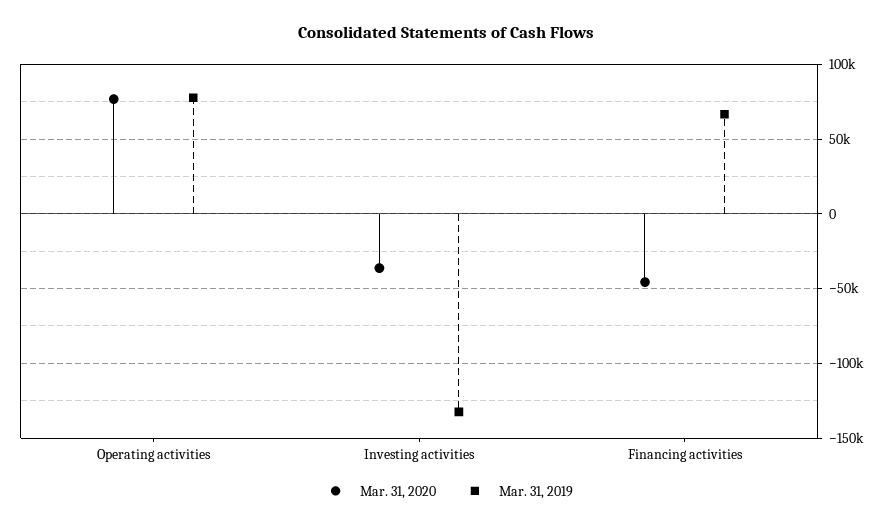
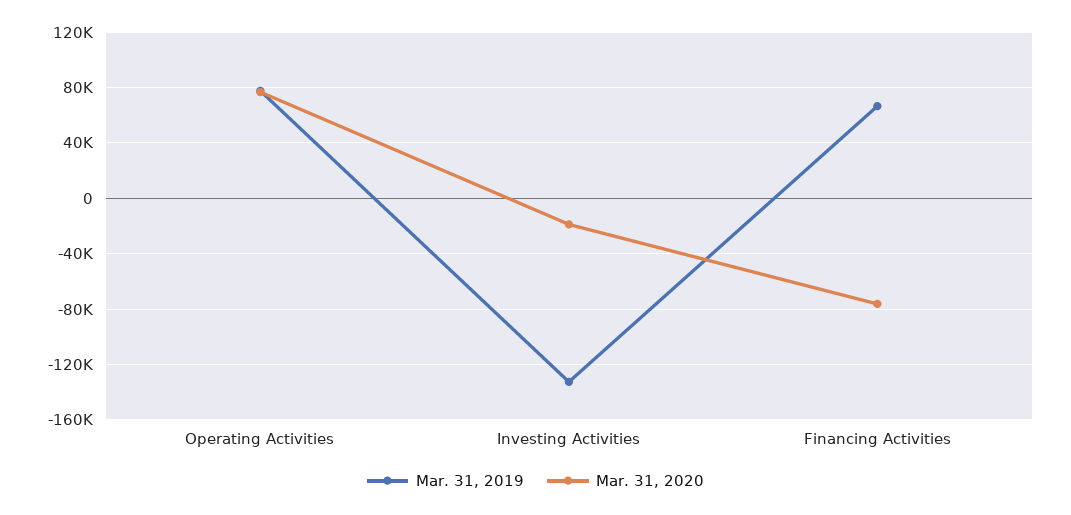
  {
    "Mar. 31, 2020": {
      "Operating activities": 75000,
-     "Investing activities": -35000,
+     "Investing activities": -20000,
-     "Financing activities": -45000
+     "Financing activities": -75000
    },
    "Mar. 31, 2019": {
      "Operating activities": 80000,
      "Investing activities": -130000,
      "Financing activities": 65000
    }
  }

